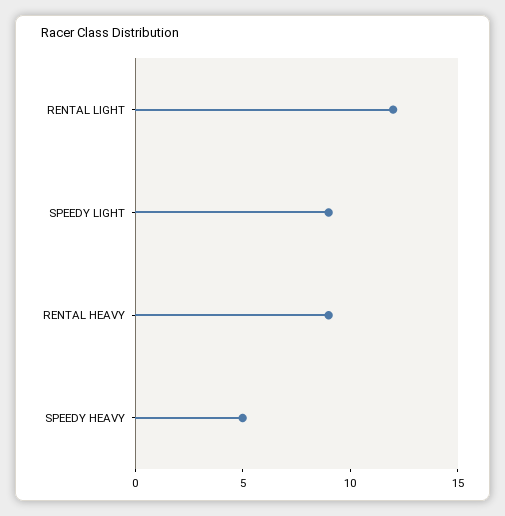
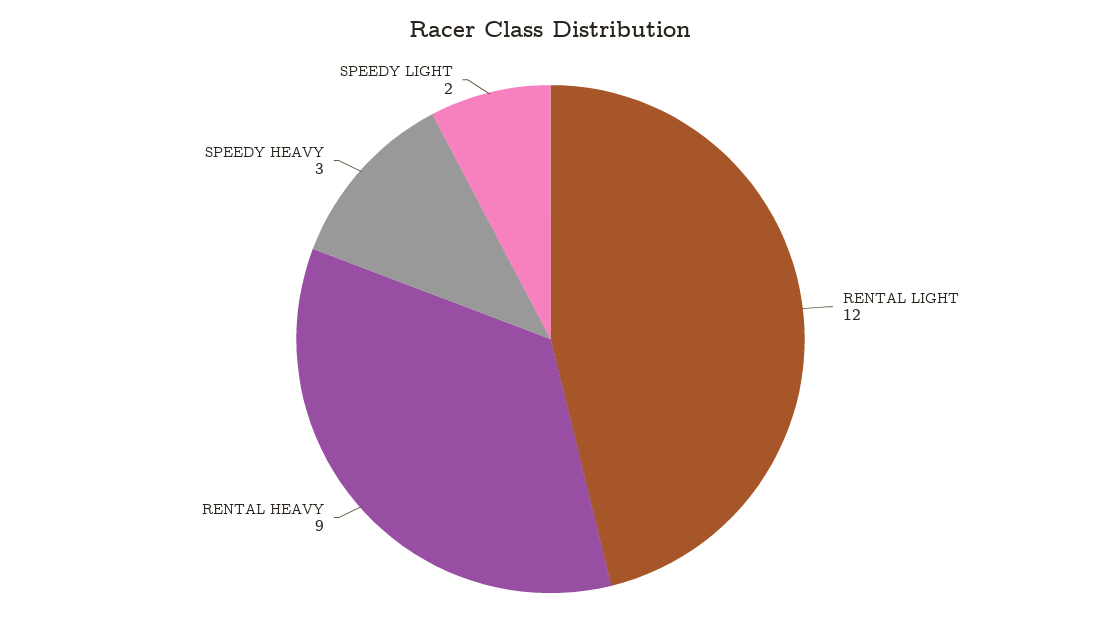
  {
    "RENTAL LIGHT": 12,
-   "SPEEDY LIGHT": 9,
+   "SPEEDY LIGHT": 2,
    "RENTAL HEAVY": 9,
-   "SPEEDY HEAVY": 5
+   "SPEEDY HEAVY": 3
  }

